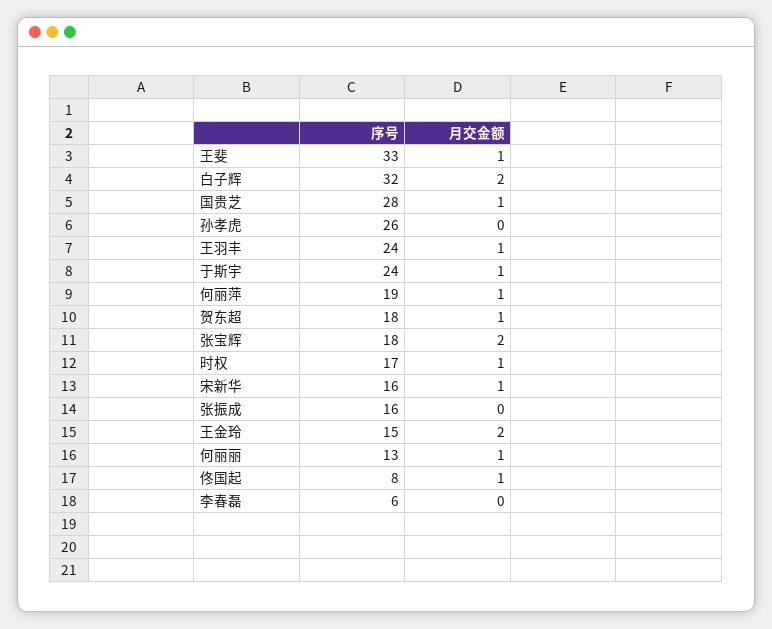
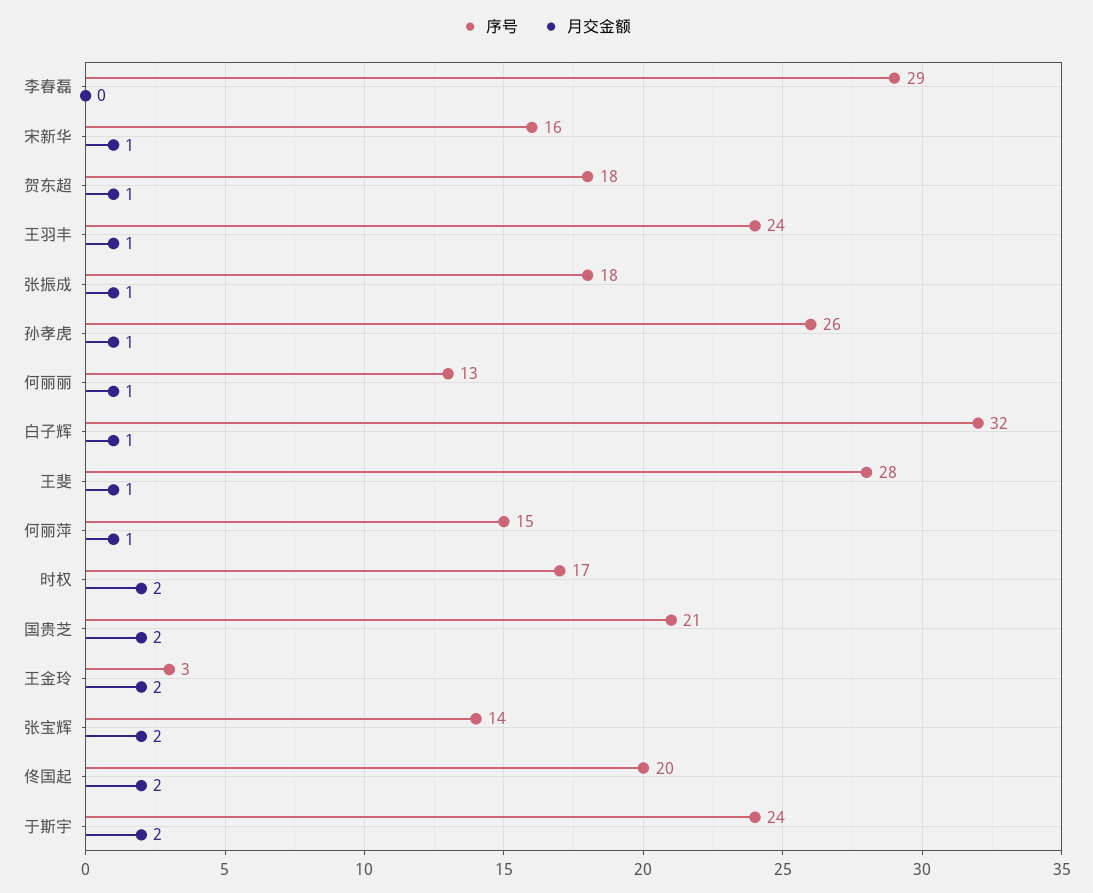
  {
    "序号": {
-     "王斐": 33,
+     "王斐": 28,
      "白子辉": 32,
-     "国贵芝": 28,
+     "国贵芝": 21,
      "孙孝虎": 26,
      "王羽丰": 24,
      "于斯宇": 24,
-     "何丽萍": 19,
+     "何丽萍": 15,
      "贺东超": 18,
-     "张宝辉": 18,
+     "张宝辉": 14,
      "时权": 17,
      "宋新华": 16,
-     "张振成": 16,
+     "张振成": 18,
-     "王金玲": 15,
+     "王金玲": 3,
      "何丽丽": 13,
-     "佟国起": 8,
+     "佟国起": 20,
-     "李春磊": 6
+     "李春磊": 29
    },
    "月交金额": {
      "王斐": 1,
-     "白子辉": 2,
+     "白子辉": 1,
-     "国贵芝": 1,
+     "国贵芝": 2,
-     "孙孝虎": 0,
+     "孙孝虎": 1,
      "王羽丰": 1,
-     "于斯宇": 1,
+     "于斯宇": 2,
      "何丽萍": 1,
      "贺东超": 1,
      "张宝辉": 2,
-     "时权": 1,
+     "时权": 2,
      "宋新华": 1,
-     "张振成": 0,
+     "张振成": 1,
      "王金玲": 2,
      "何丽丽": 1,
-     "佟国起": 1,
+     "佟国起": 2,
      "李春磊": 0
    }
  }

